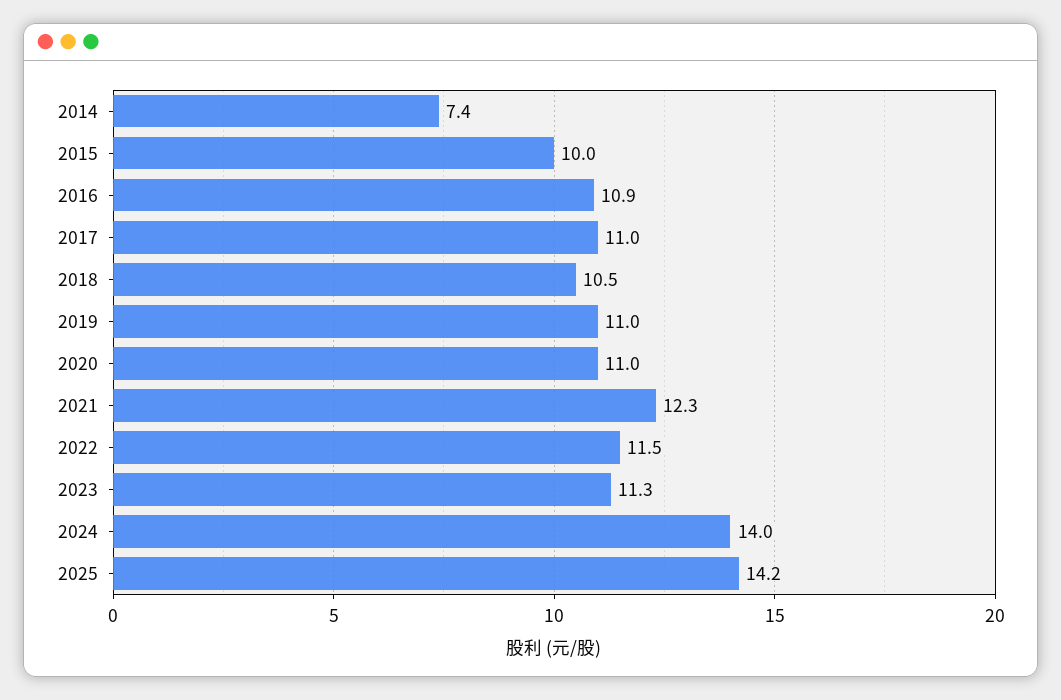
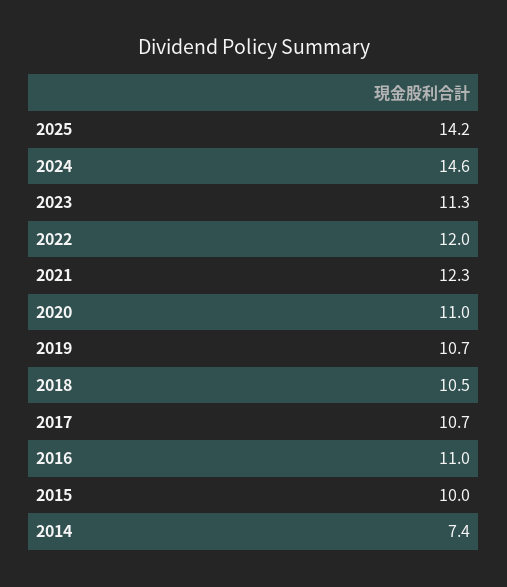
  {
    "2014": 7.4,
    "2015": 10,
-   "2016": 10.9,
+   "2016": 11,
-   "2017": 11,
+   "2017": 10.7,
    "2018": 10.5,
-   "2019": 11,
+   "2019": 10.7,
    "2020": 11,
    "2021": 12.3,
-   "2022": 11.5,
+   "2022": 12,
    "2023": 11.3,
-   "2024": 14,
+   "2024": 14.6,
    "2025": 14.2
  }

